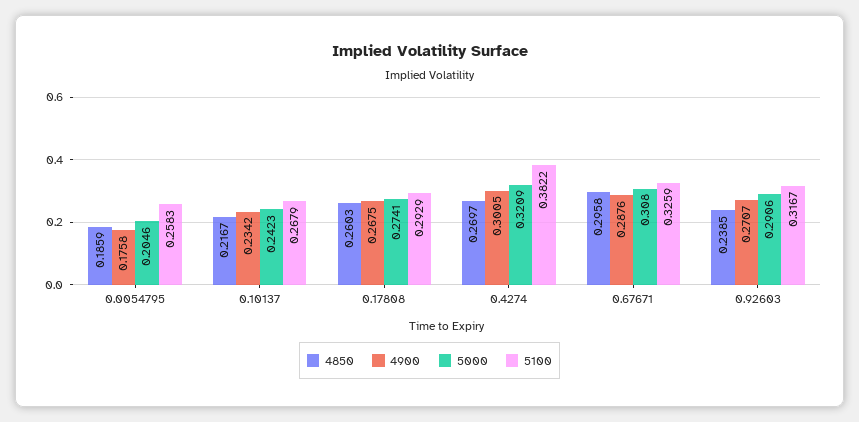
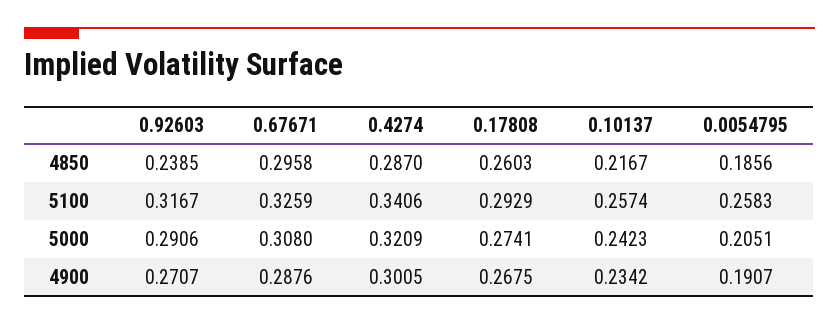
  {
    "4850": {
-     "0.0054795": 0.1859,
+     "0.0054795": 0.1856,
      "0.10137": 0.2167,
      "0.17808": 0.2603,
-     "0.4274": 0.2697,
+     "0.4274": 0.287,
      "0.67671": 0.2958,
      "0.92603": 0.2385
    },
    "4900": {
-     "0.0054795": 0.1758,
+     "0.0054795": 0.1907,
      "0.10137": 0.2342,
      "0.17808": 0.2675,
      "0.4274": 0.3005,
      "0.67671": 0.2876,
      "0.92603": 0.2707
    },
    "5000": {
-     "0.0054795": 0.2046,
+     "0.0054795": 0.2051,
      "0.10137": 0.2423,
      "0.17808": 0.2741,
      "0.4274": 0.3209,
      "0.67671": 0.308,
      "0.92603": 0.2906
    },
    "5100": {
      "0.0054795": 0.2583,
-     "0.10137": 0.2679,
+     "0.10137": 0.2574,
      "0.17808": 0.2929,
-     "0.4274": 0.3822,
+     "0.4274": 0.3406,
      "0.67671": 0.3259,
      "0.92603": 0.3167
    }
  }

